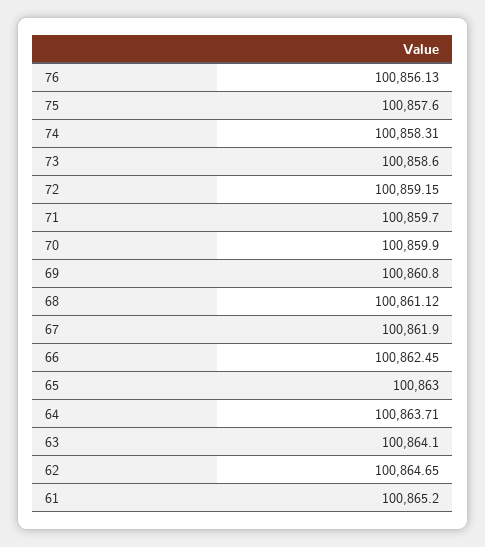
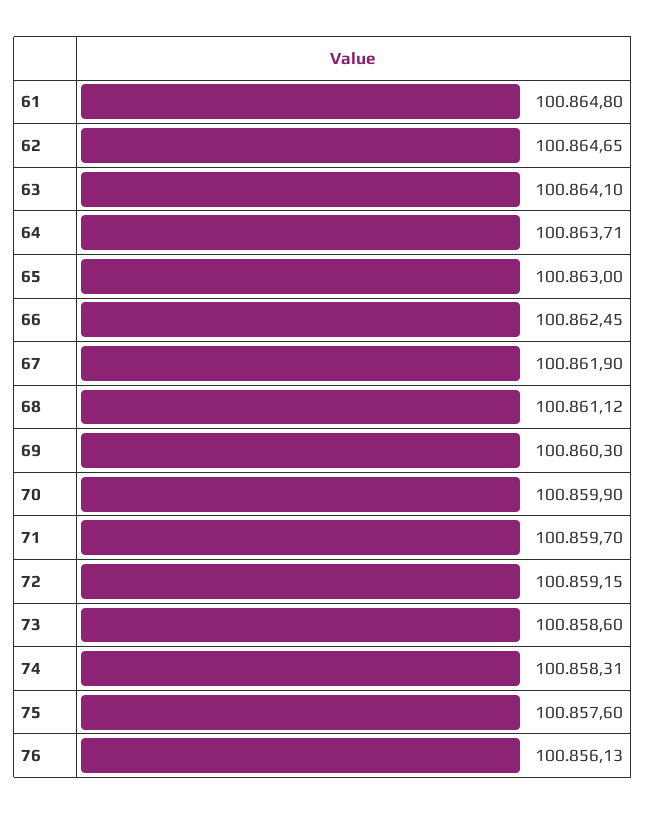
  {
    "76": 100856.13,
    "75": 100857.6,
    "74": 100858.31,
    "73": 100858.6,
    "72": 100859.15,
    "71": 100859.7,
    "70": 100859.9,
-   "69": 100860.8,
+   "69": 100860.3,
    "68": 100861.12,
    "67": 100861.9,
    "66": 100862.45,
    "65": 100863,
    "64": 100863.71,
    "63": 100864.1,
    "62": 100864.65,
-   "61": 100865.2
+   "61": 100864.8
  }

